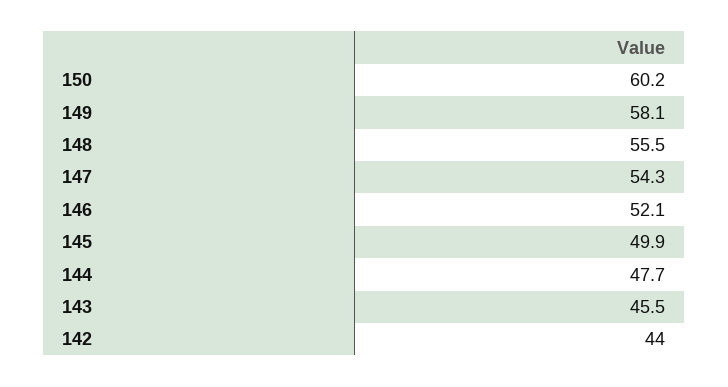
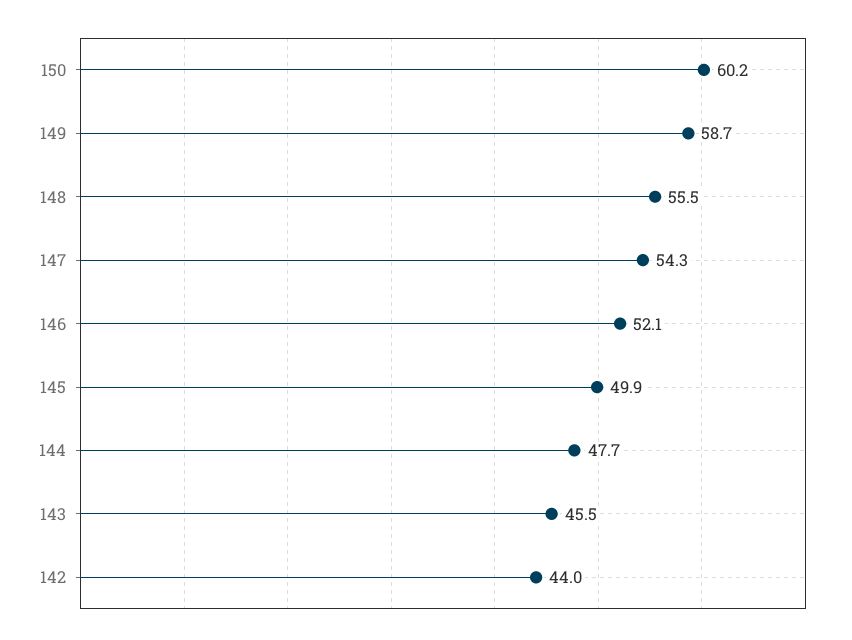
  {
    "150": 60.2,
-   "149": 58.1,
+   "149": 58.7,
    "148": 55.5,
    "147": 54.3,
    "146": 52.1,
    "145": 49.9,
    "144": 47.7,
    "143": 45.5,
    "142": 44
  }

